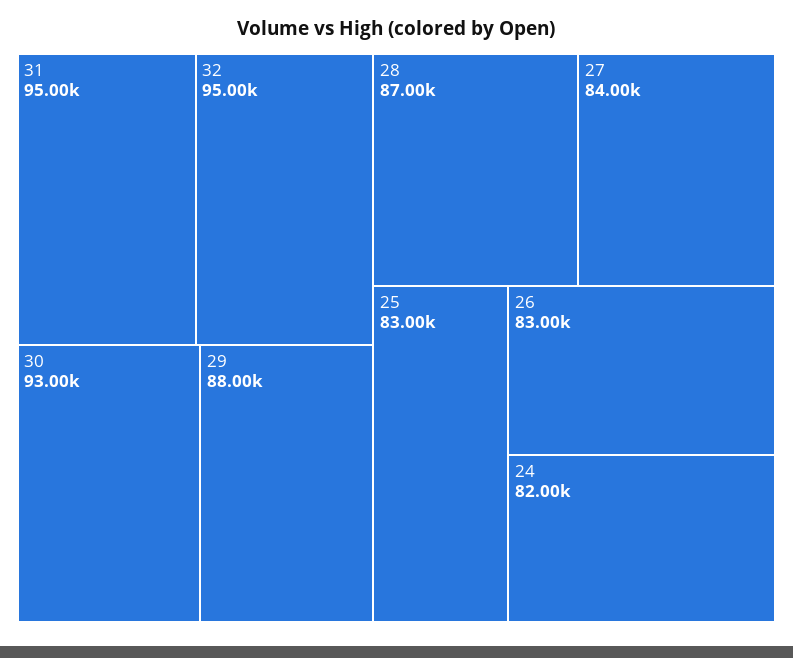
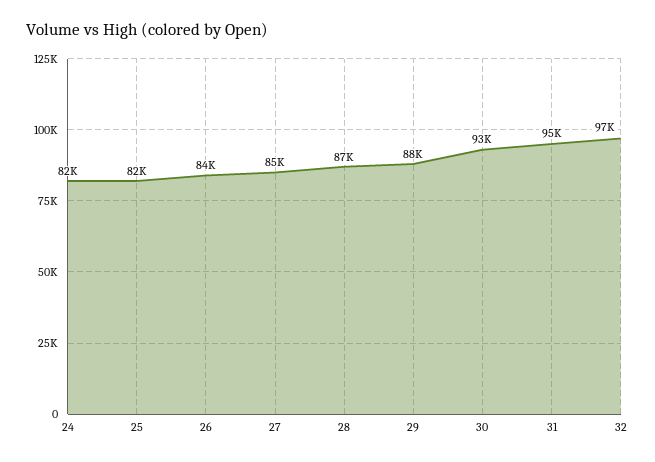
  {
    "31": 95000,
-   "32": 95000,
+   "32": 97000,
    "30": 93000,
    "29": 88000,
    "28": 87000,
-   "27": 84000,
+   "27": 85000,
-   "25": 83000,
+   "25": 82000,
-   "26": 83000,
+   "26": 84000,
    "24": 82000
  }

